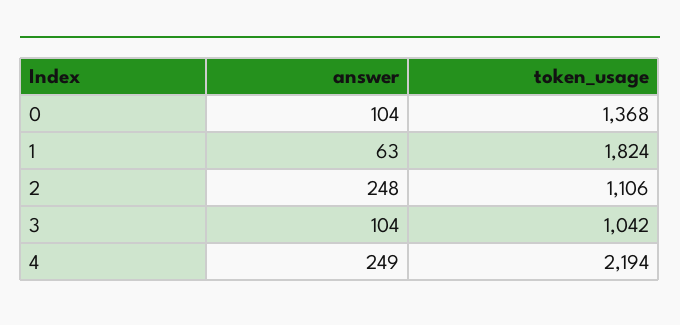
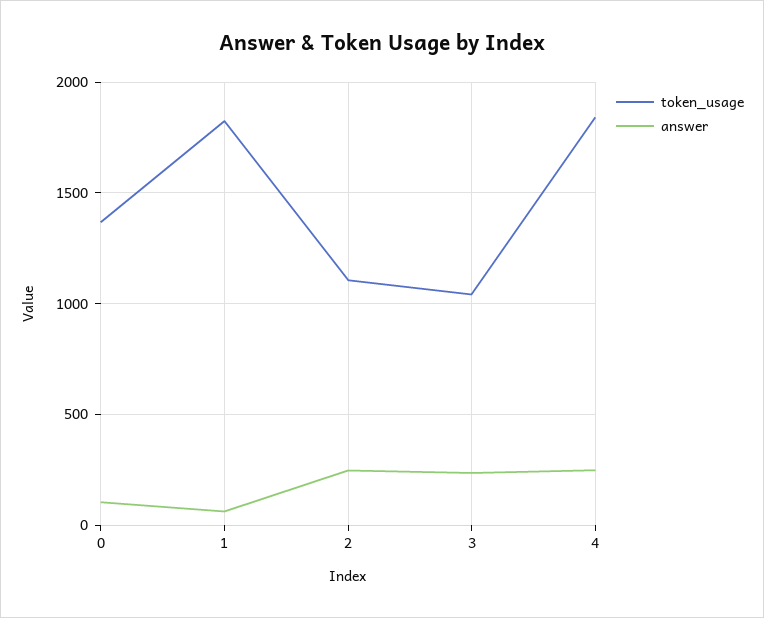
  {
    "answer": {
      "0": 104,
      "1": 63,
      "2": 248,
-     "3": 104,
+     "3": 250,
      "4": 249
    },
    "token_usage": {
      "0": 1368,
      "1": 1824,
      "2": 1106,
      "3": 1042,
-     "4": 2194
+     "4": 1850
    }
  }

